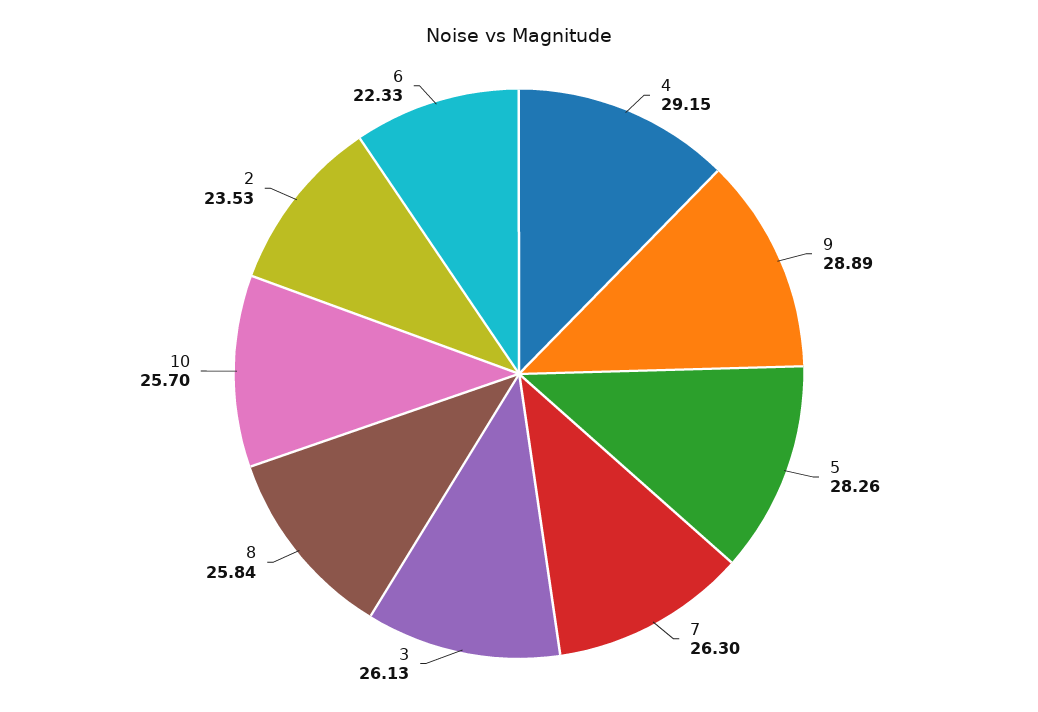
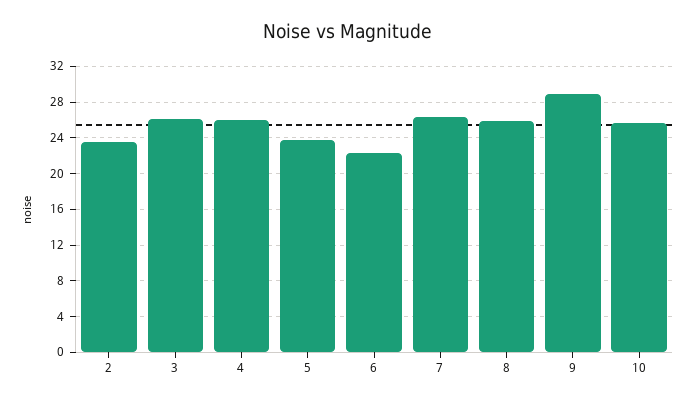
  {
-   "4": 29.15,
+   "4": 26,
    "9": 28.89,
-   "5": 28.26,
+   "5": 24,
    "7": 26.3,
    "3": 26.13,
    "8": 25.84,
    "10": 25.7,
    "2": 23.53,
    "6": 22.33
  }

